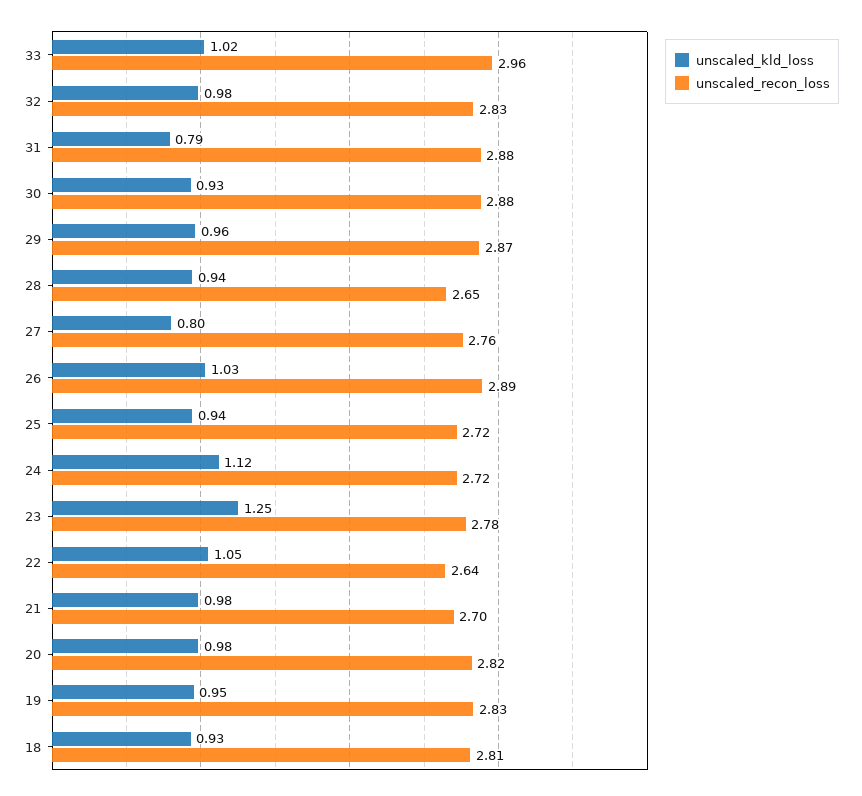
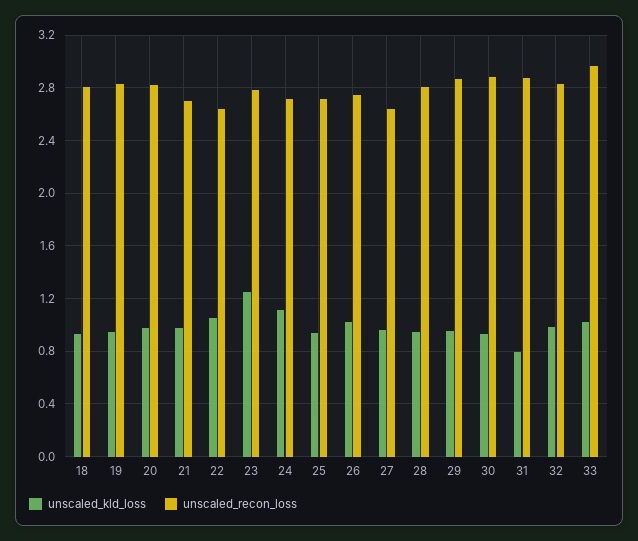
  {
    "unscaled_kld_loss": {
      "33": 1.02,
      "32": 0.98,
      "31": 0.79,
      "30": 0.93,
      "29": 0.96,
      "28": 0.94,
-     "27": 0.8,
+     "27": 0.95,
      "26": 1.03,
      "25": 0.94,
      "24": 1.12,
      "23": 1.25,
      "22": 1.05,
      "21": 0.98,
      "20": 0.98,
      "19": 0.95,
      "18": 0.93
    },
    "unscaled_recon_loss": {
      "33": 2.96,
      "32": 2.83,
      "31": 2.88,
      "30": 2.88,
      "29": 2.87,
-     "28": 2.65,
+     "28": 2.8,
-     "27": 2.76,
+     "27": 2.65,
-     "26": 2.89,
+     "26": 2.75,
      "25": 2.72,
      "24": 2.72,
      "23": 2.78,
      "22": 2.64,
      "21": 2.7,
      "20": 2.82,
      "19": 2.83,
      "18": 2.81
    }
  }

